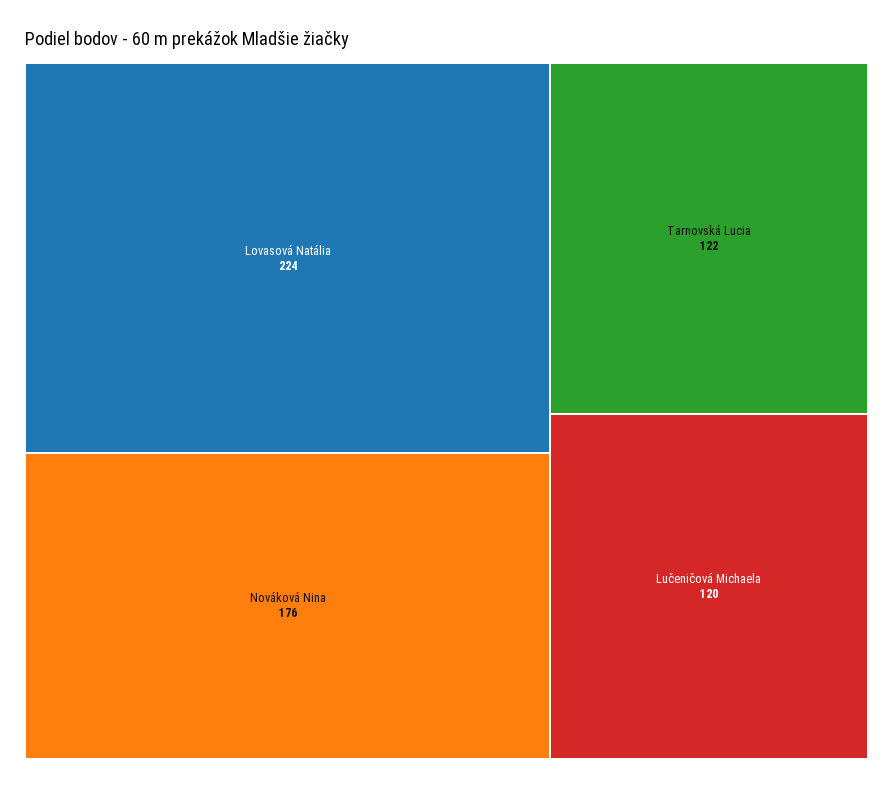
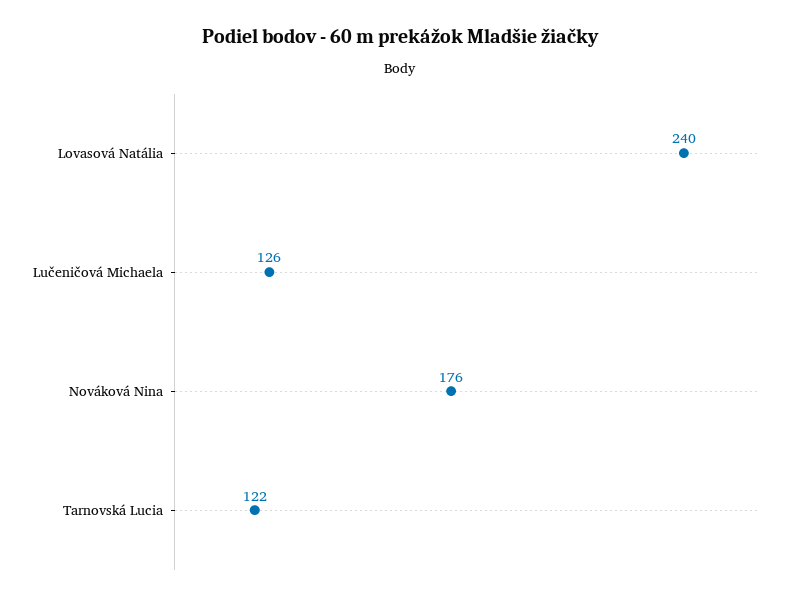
  {
-   "Lovasová Natália": 224,
+   "Lovasová Natália": 240,
    "Nováková Nina": 176,
    "Tarnovská Lucia": 122,
-   "Lučeničová Michaela": 120
+   "Lučeničová Michaela": 126
  }

